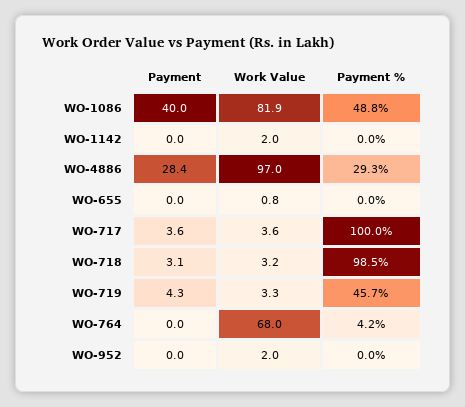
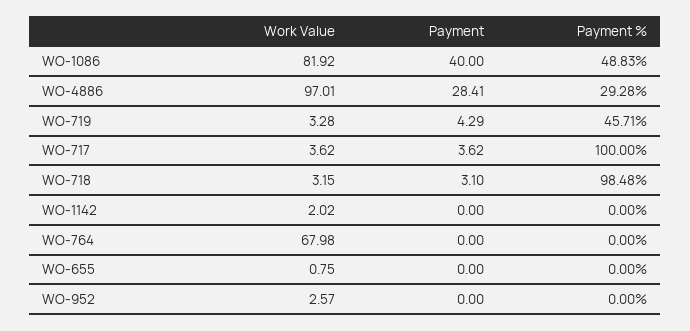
  {
    "Payment": {
      "WO-1086": 40,
      "WO-1142": 0,
      "WO-4886": 28.41,
      "WO-655": 0,
      "WO-717": 3.62,
      "WO-718": 3.1,
      "WO-719": 4.29,
      "WO-764": 0,
      "WO-952": 0
    },
    "Work Value": {
      "WO-1086": 81.92,
      "WO-1142": 2.02,
      "WO-4886": 97.01,
      "WO-655": 0.75,
      "WO-717": 3.62,
      "WO-718": 3.15,
      "WO-719": 3.28,
      "WO-764": 67.98,
-     "WO-952": 2
+     "WO-952": 2.57
    },
    "Payment %": {
      "WO-1086": 48.83,
      "WO-1142": 0,
      "WO-4886": 29.28,
      "WO-655": 0,
      "WO-717": 100,
      "WO-718": 98.48,
      "WO-719": 45.71,
-     "WO-764": 4.2,
+     "WO-764": 0,
      "WO-952": 0
    }
  }

